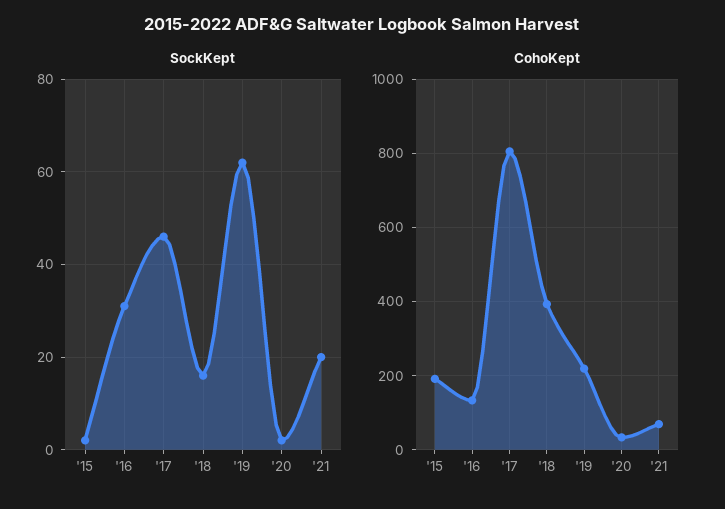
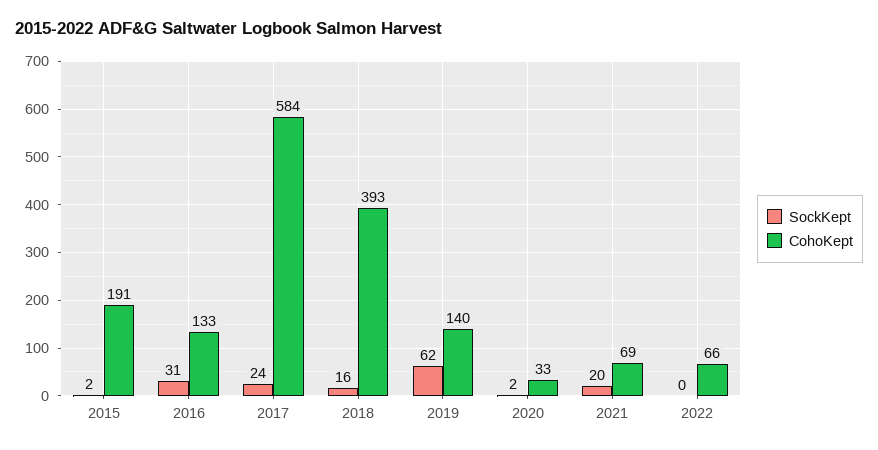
  {
    "SockKept": {
      "'15": 2,
      "'16": 31,
-     "'17": 45,
+     "'17": 24,
      "'18": 16,
      "'19": 62,
      "'20": 2,
-     "'21": 20
+     "'21": 20,
+     "2022": 0
    },
    "CohoKept": {
      "'15": 191,
      "'16": 133,
-     "'17": 800,
+     "'17": 584,
      "'18": 393,
-     "'19": 220,
+     "'19": 140,
      "'20": 33,
-     "'21": 69
+     "'21": 69,
+     "2022": 66
    }
  }

